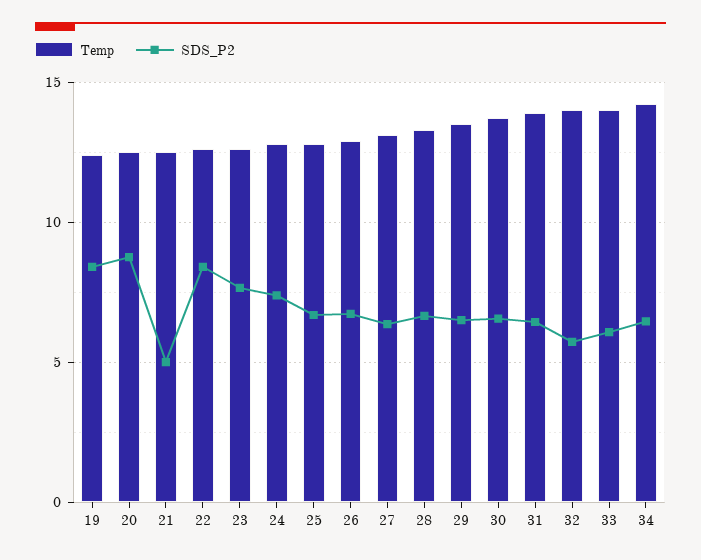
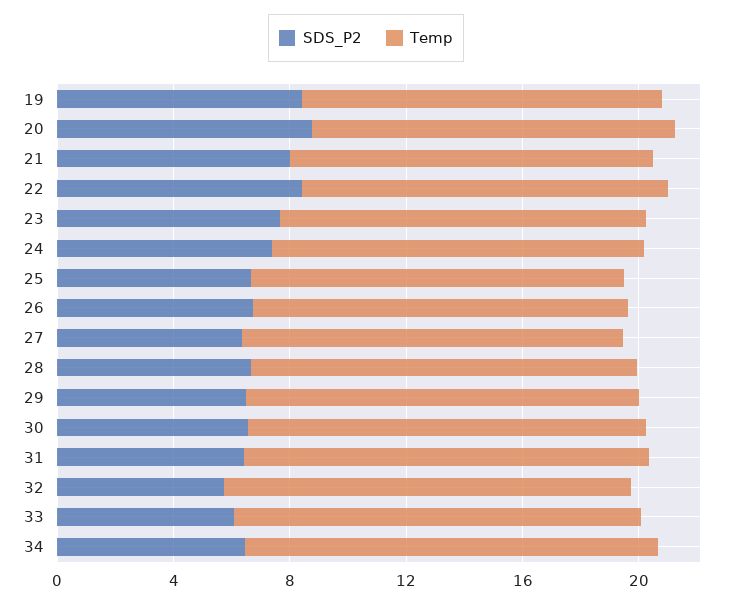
  {
    "Temp": {
      "19": 12.5,
      "20": 12.5,
      "21": 12.5,
      "22": 12.5,
      "23": 12.5,
      "24": 13,
      "25": 13,
      "26": 13,
      "27": 13,
      "28": 13.5,
      "29": 13.5,
      "30": 13.5,
      "31": 14,
      "32": 14,
      "33": 14,
      "34": 14
    },
    "SDS_P2": {
      "19": 8.5,
      "20": 9,
-     "21": 5,
+     "21": 8,
      "22": 8.5,
      "23": 7.5,
      "24": 7.5,
      "25": 6.5,
      "26": 6.5,
      "27": 6.5,
      "28": 6.5,
      "29": 6.5,
      "30": 6.5,
      "31": 6.5,
      "32": 5.5,
      "33": 6,
      "34": 6.5
    }
  }

